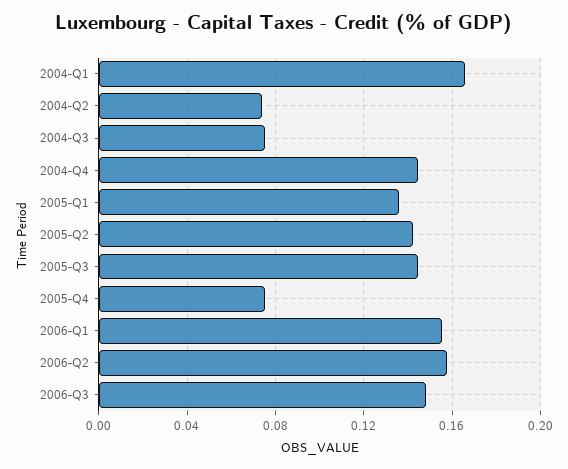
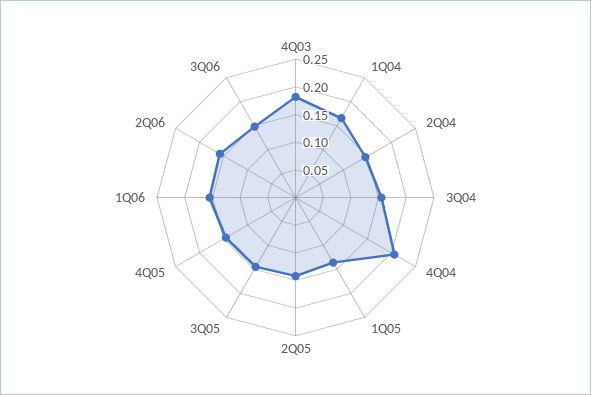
  {
    "2004-Q1": 0.165,
-   "2004-Q2": 0.075,
+   "2004-Q2": 0.15,
-   "2004-Q3": 0.075,
+   "2004-Q3": 0.15,
-   "2004-Q4": 0.145,
+   "2004-Q4": 0.2,
    "2005-Q1": 0.135,
    "2005-Q2": 0.14,
    "2005-Q3": 0.145,
-   "2005-Q4": 0.075,
+   "2005-Q4": 0.15,
    "2006-Q1": 0.155,
    "2006-Q2": 0.16,
-   "2006-Q3": 0.15
+   "2006-Q3": 0.15,
+   "4Q03": 0.175
  }

